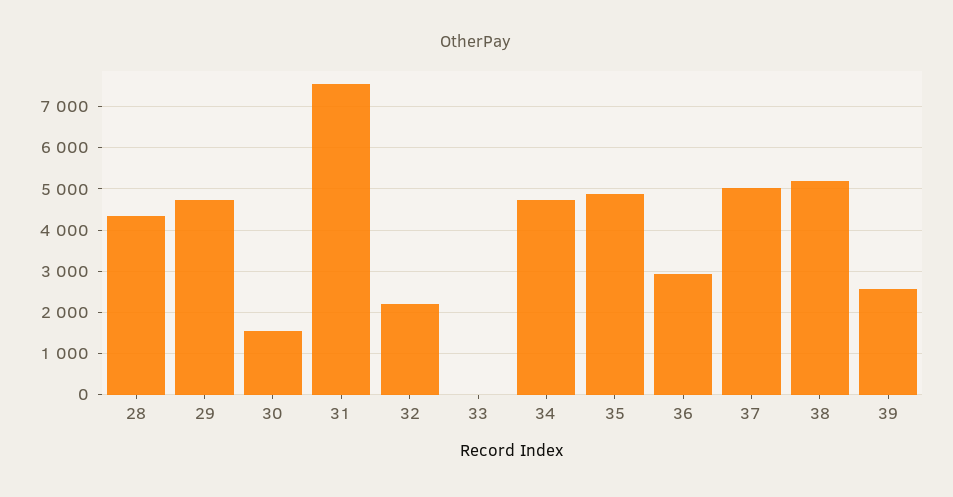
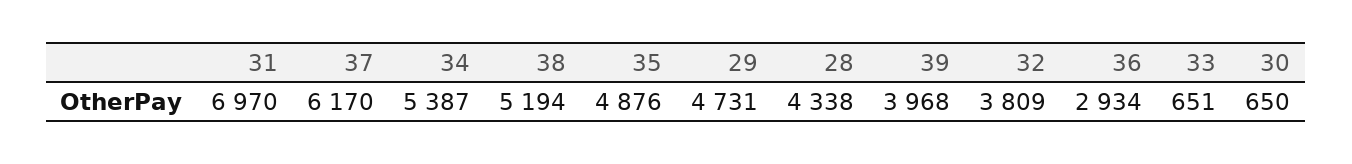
  {
    "28": 4338,
    "29": 4731,
-   "30": 1600,
+   "30": 650,
-   "31": 7600,
+   "31": 6970,
-   "32": 2200,
+   "32": 3809,
-   "33": 0,
+   "33": 651,
-   "34": 4800,
+   "34": 5387,
    "35": 4876,
    "36": 2934,
-   "37": 5000,
+   "37": 6170,
    "38": 5194,
-   "39": 2600
+   "39": 3968
  }

